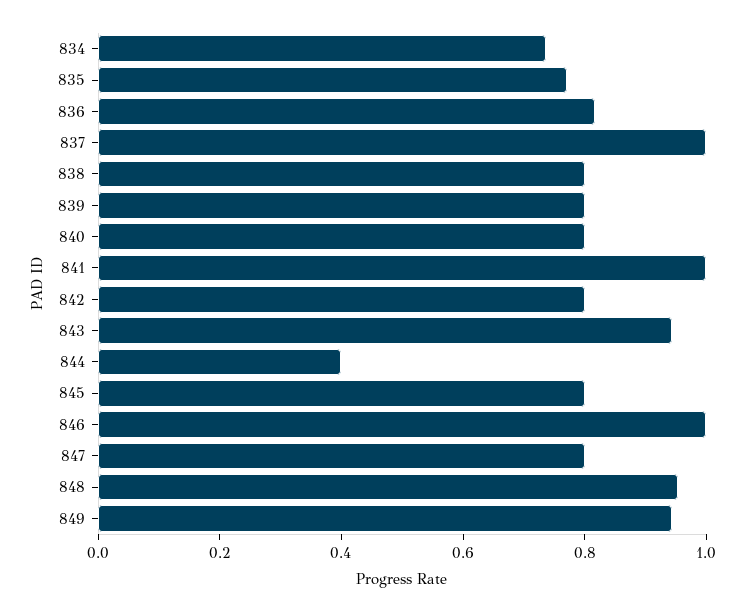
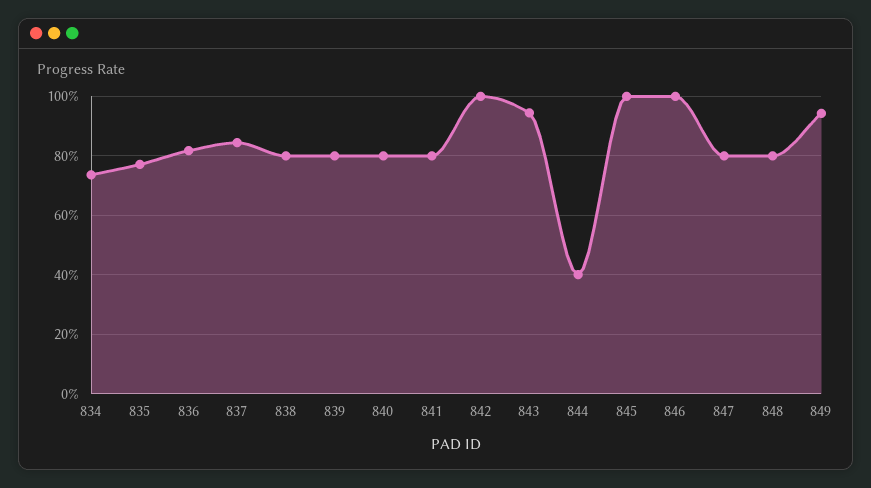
  {
    "834": 0.725,
    "835": 0.775,
    "836": 0.825,
-   "837": 1,
+   "837": 0.85,
    "838": 0.8,
    "839": 0.8,
    "840": 0.8,
-   "841": 1,
+   "841": 0.8,
-   "842": 0.8,
+   "842": 1,
    "843": 0.95,
    "844": 0.4,
-   "845": 0.8,
+   "845": 1,
    "846": 1,
    "847": 0.8,
-   "848": 0.95,
+   "848": 0.8,
    "849": 0.95
  }

